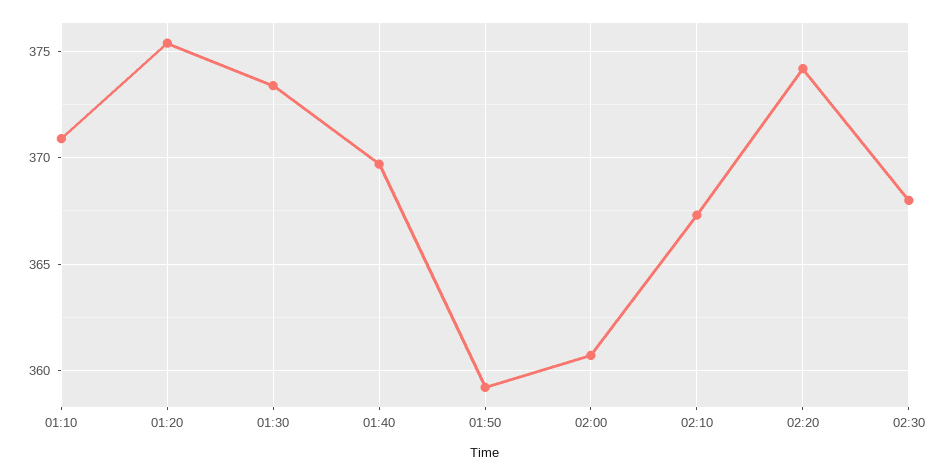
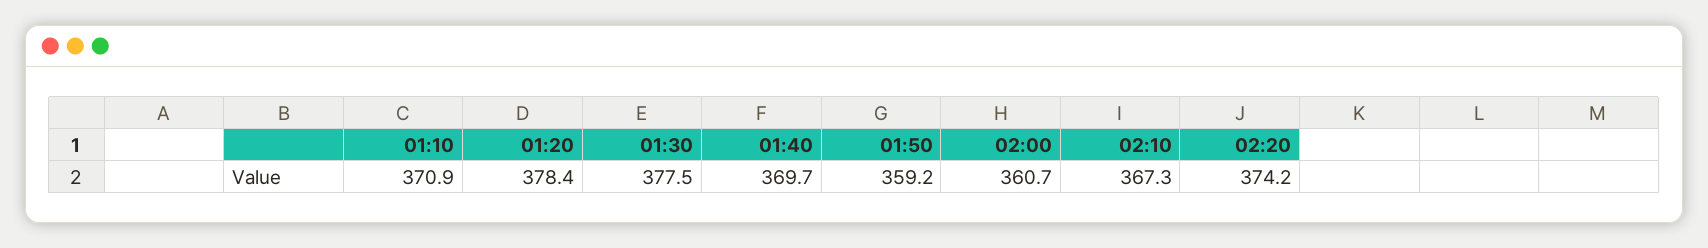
  {
    "01:10": 370.9,
-   "01:20": 375.5,
+   "01:20": 378.4,
-   "01:30": 373.5,
+   "01:30": 377.5,
    "01:40": 369.7,
    "01:50": 359.2,
    "02:00": 360.7,
    "02:10": 367.3,
-   "02:20": 374.2,
+   "02:20": 374.2
-   "02:30": 368
  }

